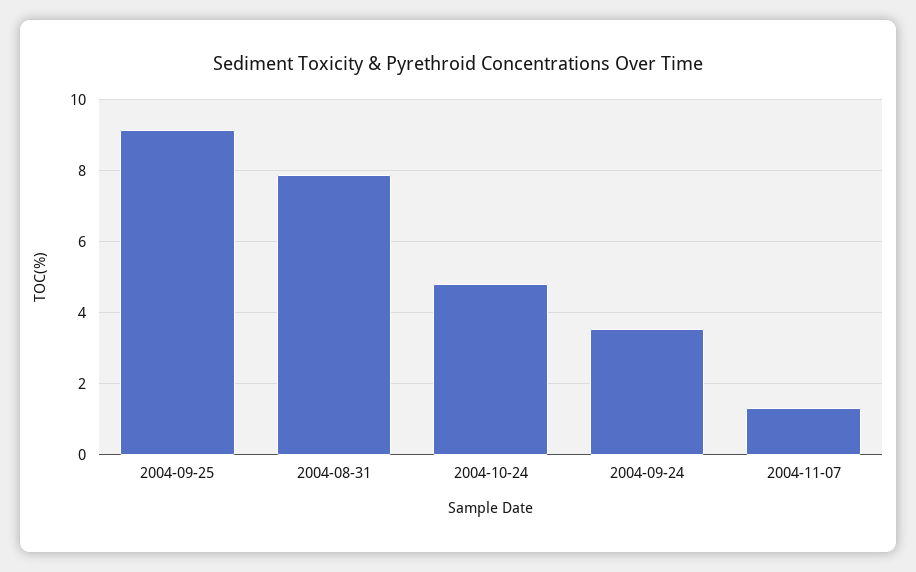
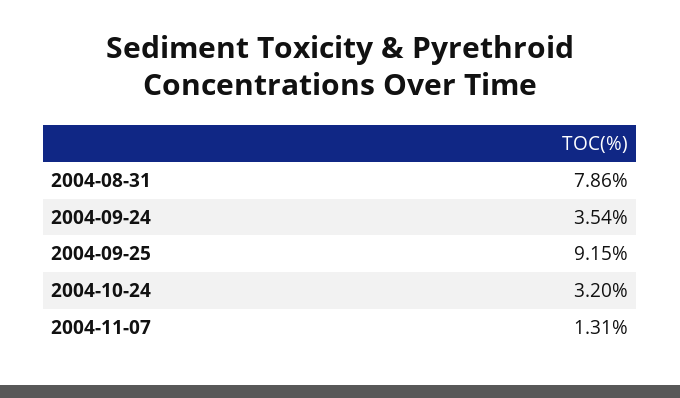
  {
    "2004-09-25": 9.15,
    "2004-08-31": 7.86,
-   "2004-10-24": 4.8,
+   "2004-10-24": 3.2,
    "2004-09-24": 3.54,
    "2004-11-07": 1.31
  }

